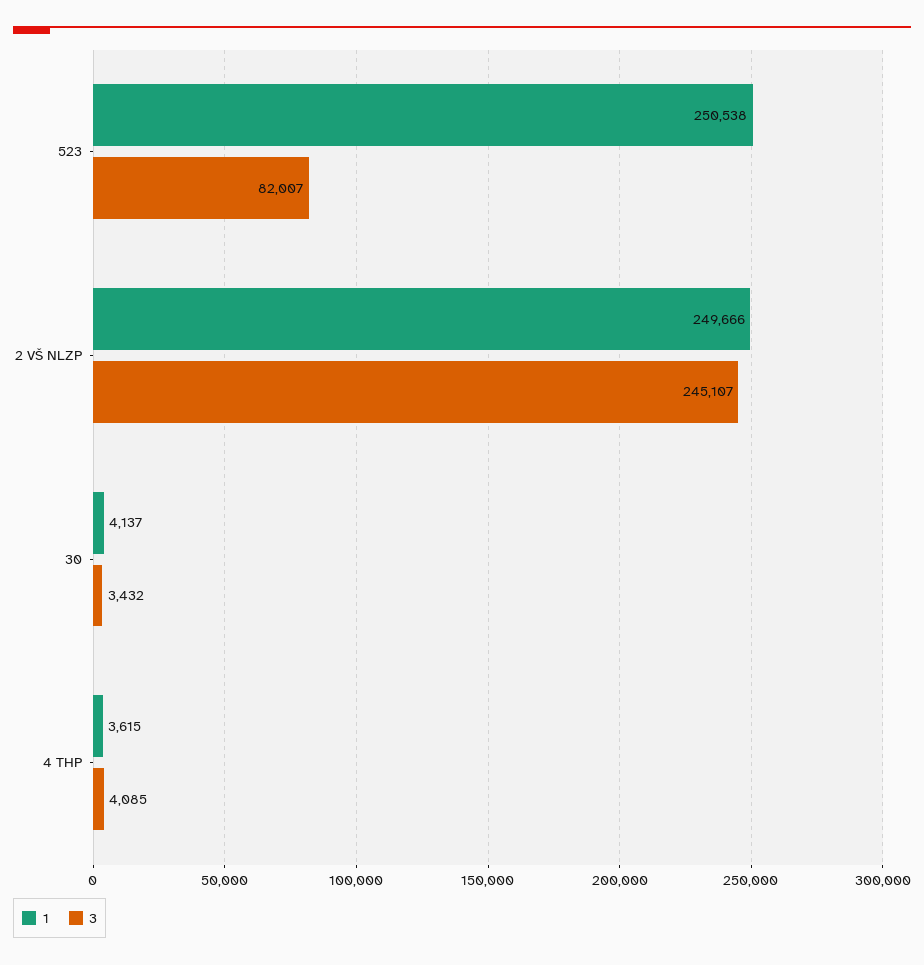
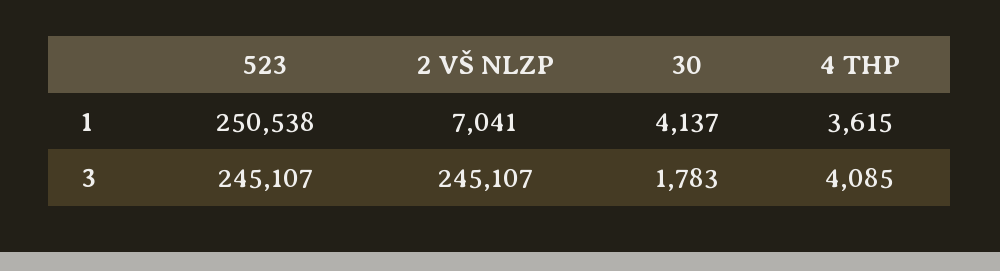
  {
    "1": {
      "523": 250538,
-     "2 VŠ NLZP": 249666,
+     "2 VŠ NLZP": 7041,
      "30": 4137,
      "4 THP": 3615
    },
    "3": {
-     "523": 82007,
+     "523": 245107,
      "2 VŠ NLZP": 245107,
-     "30": 3432,
+     "30": 1783,
      "4 THP": 4085
    }
  }

